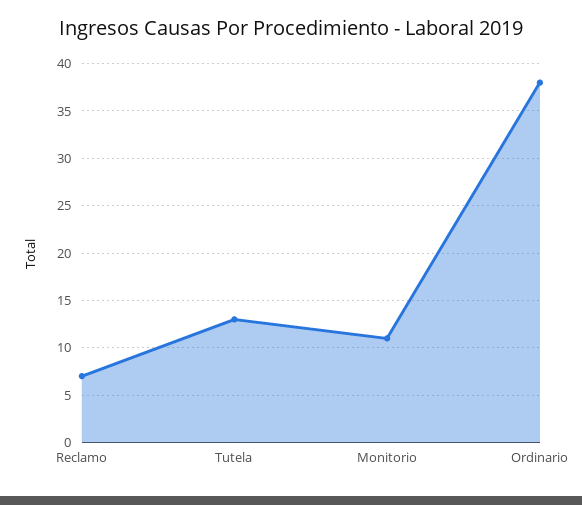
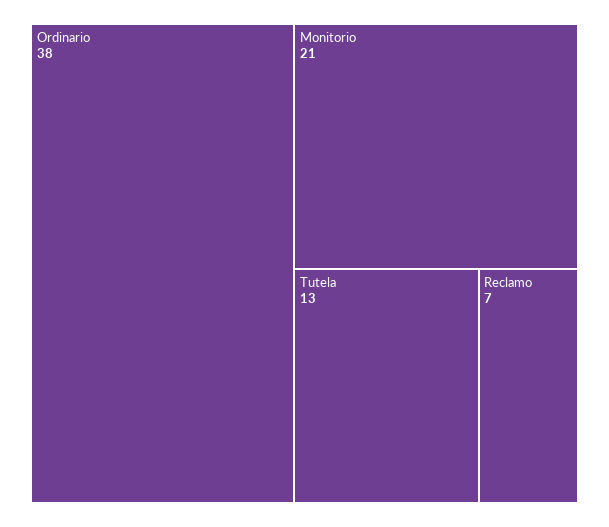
  {
    "Reclamo": 7,
    "Tutela": 13,
-   "Monitorio": 11,
+   "Monitorio": 21,
    "Ordinario": 38
  }

